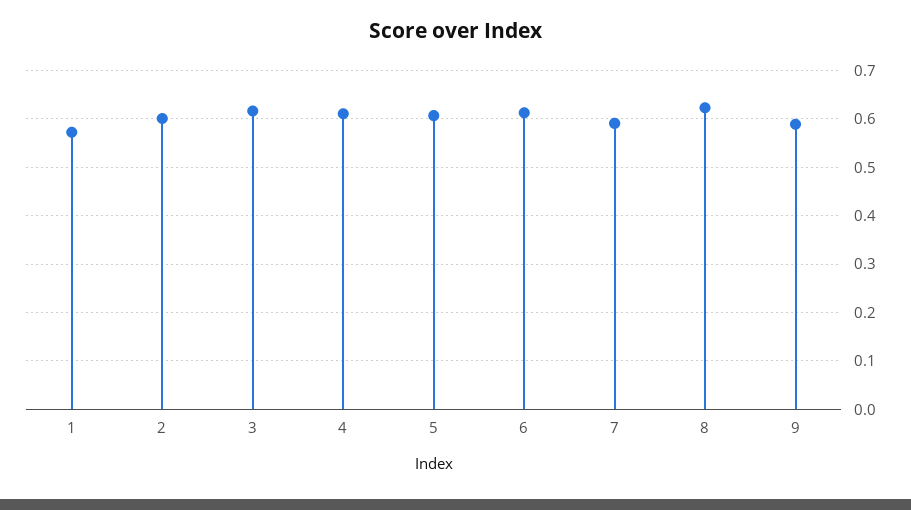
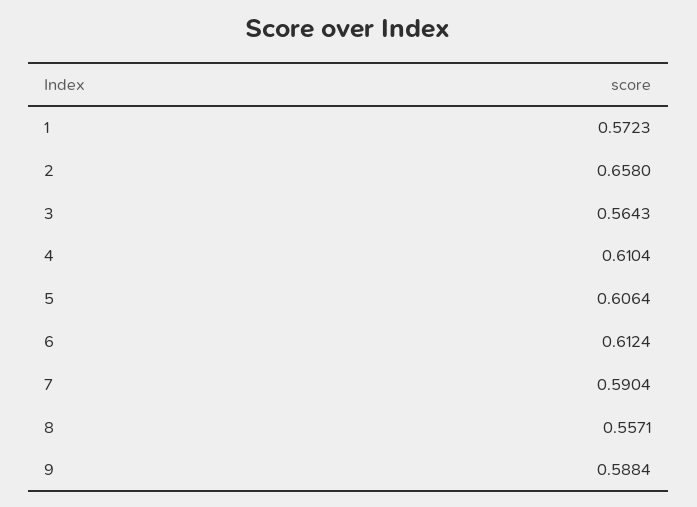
  {
    "1": 0.5723,
-   "2": 0.6,
+   "2": 0.658,
-   "3": 0.62,
+   "3": 0.5643,
    "4": 0.6104,
    "5": 0.6064,
    "6": 0.6124,
    "7": 0.5904,
-   "8": 0.62,
+   "8": 0.5571,
    "9": 0.5884
  }

